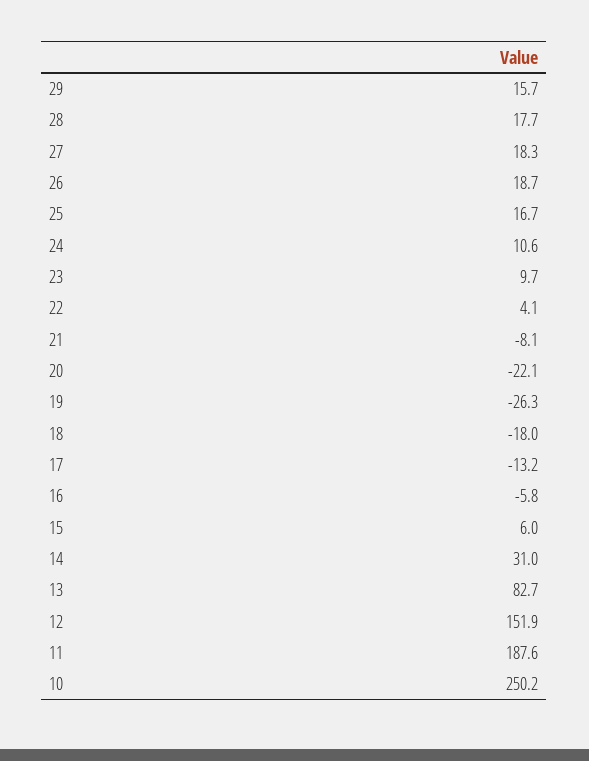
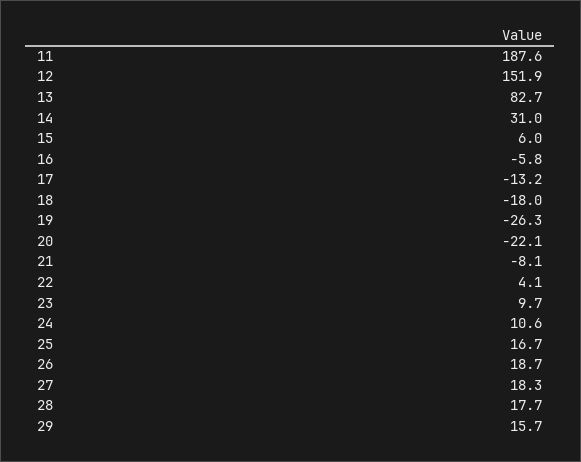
  {
    "29": 15.7,
    "28": 17.7,
    "27": 18.3,
    "26": 18.7,
    "25": 16.7,
    "24": 10.6,
    "23": 9.7,
    "22": 4.1,
    "21": -8.1,
    "20": -22.1,
    "19": -26.3,
    "18": -18,
    "17": -13.2,
    "16": -5.8,
    "15": 6,
    "14": 31,
    "13": 82.7,
    "12": 151.9,
-   "11": 187.6,
+   "11": 187.6
-   "10": 250.2
  }

